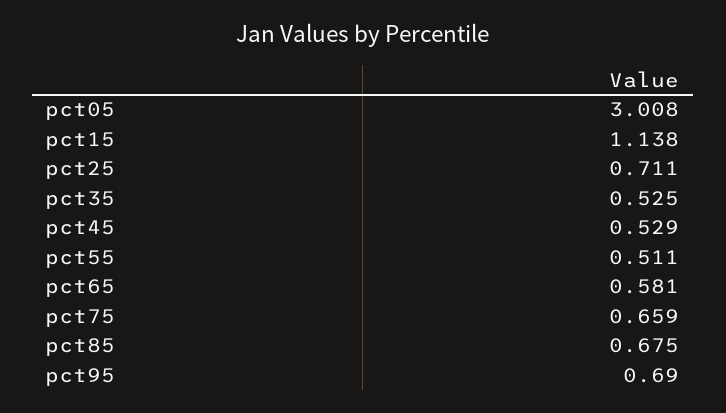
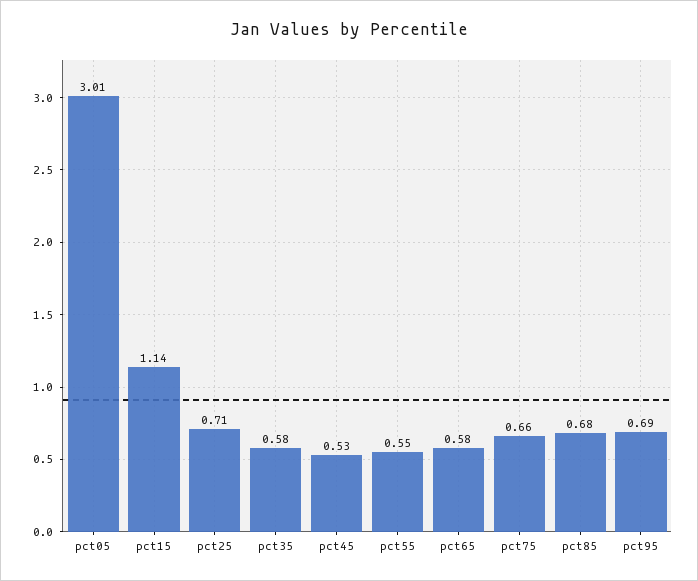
  {
    "pct05": 3.008,
    "pct15": 1.138,
    "pct25": 0.711,
-   "pct35": 0.525,
+   "pct35": 0.58,
    "pct45": 0.529,
-   "pct55": 0.511,
+   "pct55": 0.55,
    "pct65": 0.581,
    "pct75": 0.659,
    "pct85": 0.675,
    "pct95": 0.69
  }

